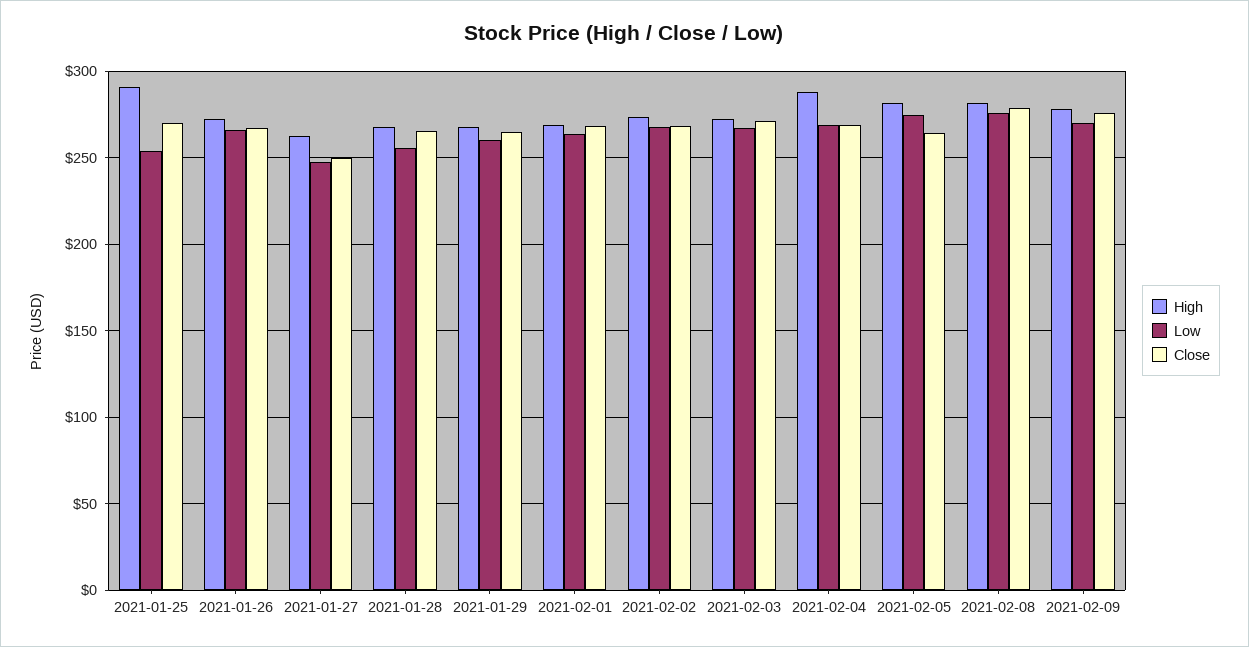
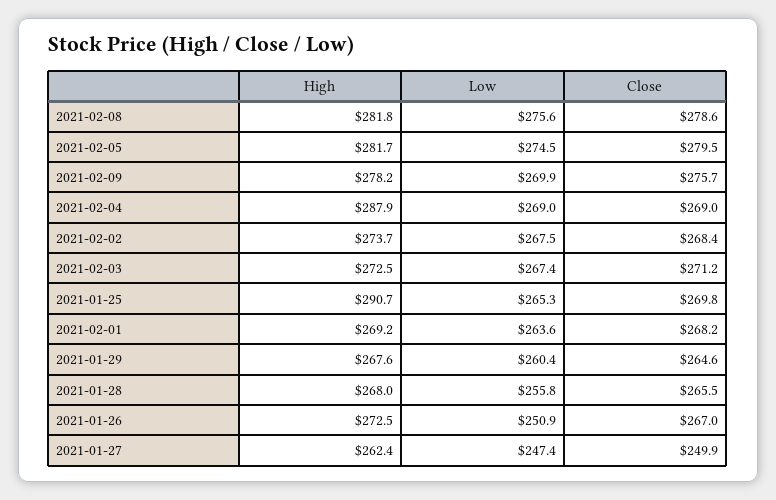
  {
    "High": {
      "2021-01-25": 290.7,
      "2021-01-26": 272.5,
      "2021-01-27": 262.4,
      "2021-01-28": 268,
      "2021-01-29": 267.6,
      "2021-02-01": 269.2,
      "2021-02-02": 273.7,
      "2021-02-03": 272.5,
      "2021-02-04": 287.9,
      "2021-02-05": 281.7,
      "2021-02-08": 281.8,
      "2021-02-09": 278.2
    },
    "Low": {
-     "2021-01-25": 255,
+     "2021-01-25": 265.3,
-     "2021-01-26": 265,
+     "2021-01-26": 250.9,
      "2021-01-27": 247.4,
      "2021-01-28": 255.8,
      "2021-01-29": 260.4,
      "2021-02-01": 263.6,
      "2021-02-02": 267.5,
      "2021-02-03": 267.4,
      "2021-02-04": 269,
      "2021-02-05": 274.5,
      "2021-02-08": 275.6,
      "2021-02-09": 269.9
    },
    "Close": {
      "2021-01-25": 269.8,
      "2021-01-26": 267,
      "2021-01-27": 249.9,
      "2021-01-28": 265.5,
      "2021-01-29": 264.6,
      "2021-02-01": 268.2,
      "2021-02-02": 268.4,
      "2021-02-03": 271.2,
      "2021-02-04": 269,
-     "2021-02-05": 265,
+     "2021-02-05": 279.5,
      "2021-02-08": 278.6,
      "2021-02-09": 275.7
    }
  }

